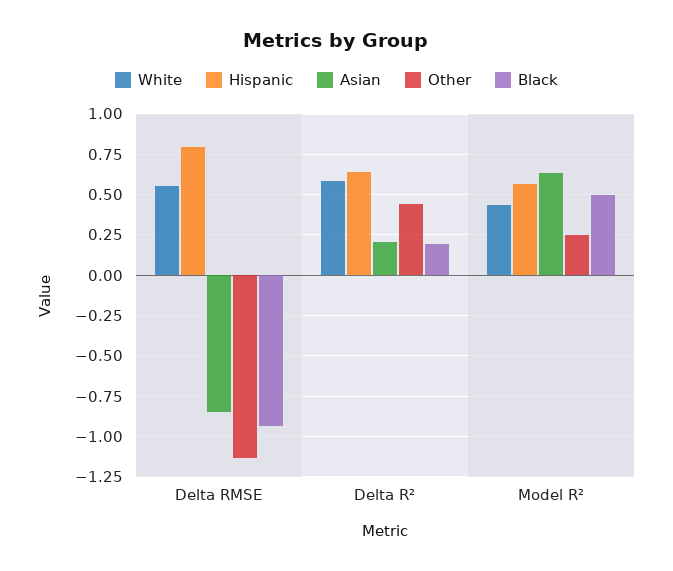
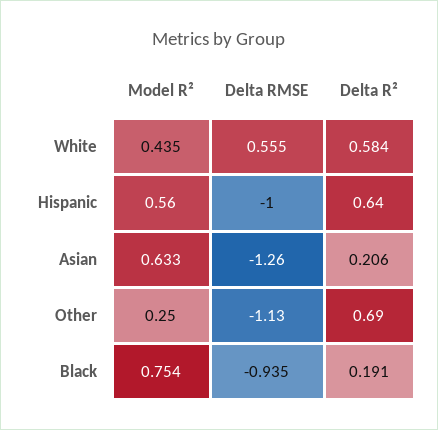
  {
    "White": {
      "Delta RMSE": 0.555,
      "Delta R²": 0.584,
      "Model R²": 0.435
    },
    "Hispanic": {
-     "Delta RMSE": 0.8,
+     "Delta RMSE": -1,
      "Delta R²": 0.64,
      "Model R²": 0.56
    },
    "Asian": {
-     "Delta RMSE": -0.85,
+     "Delta RMSE": -1.26,
      "Delta R²": 0.206,
      "Model R²": 0.633
    },
    "Other": {
      "Delta RMSE": -1.13,
-     "Delta R²": 0.45,
+     "Delta R²": 0.69,
      "Model R²": 0.25
    },
    "Black": {
      "Delta RMSE": -0.935,
      "Delta R²": 0.191,
-     "Model R²": 0.5
+     "Model R²": 0.754
    }
  }

